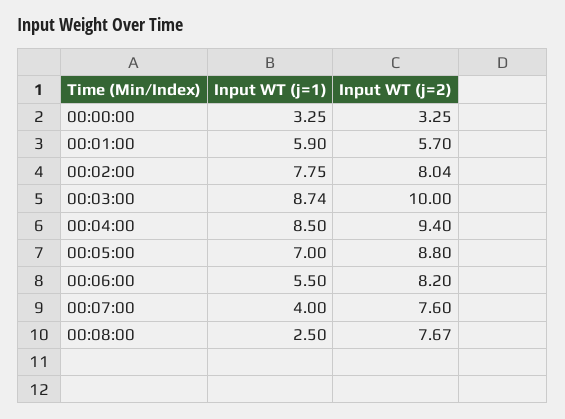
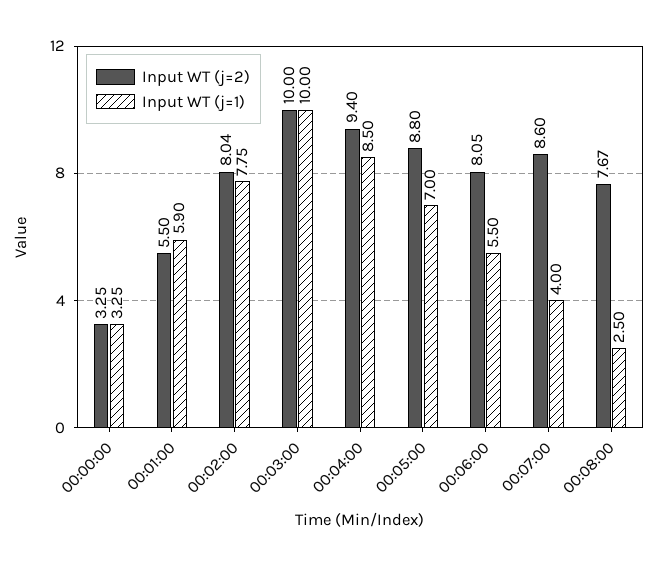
  {
    "Input WT (j=1)": {
      "00:00:00": 3.25,
      "00:01:00": 5.9,
      "00:02:00": 7.75,
-     "00:03:00": 8.74,
+     "00:03:00": 10,
      "00:04:00": 8.5,
      "00:05:00": 7,
      "00:06:00": 5.5,
      "00:07:00": 4,
      "00:08:00": 2.5
    },
    "Input WT (j=2)": {
      "00:00:00": 3.25,
-     "00:01:00": 5.7,
+     "00:01:00": 5.5,
      "00:02:00": 8.04,
      "00:03:00": 10,
      "00:04:00": 9.4,
      "00:05:00": 8.8,
-     "00:06:00": 8.2,
+     "00:06:00": 8.05,
-     "00:07:00": 7.6,
+     "00:07:00": 8.6,
      "00:08:00": 7.67
    }
  }

